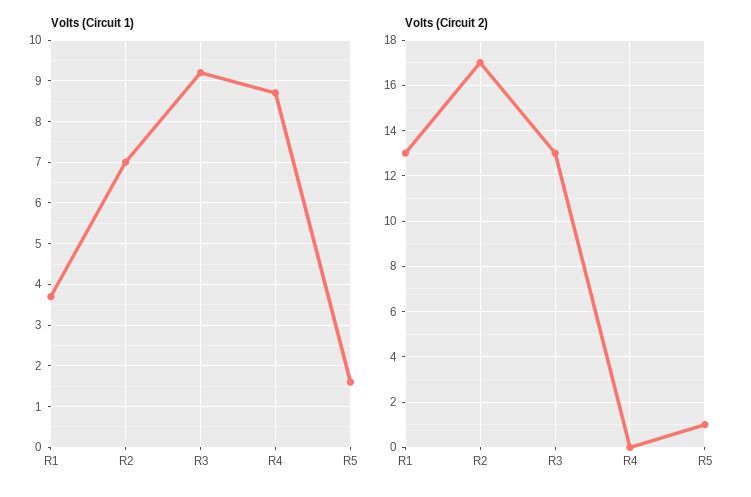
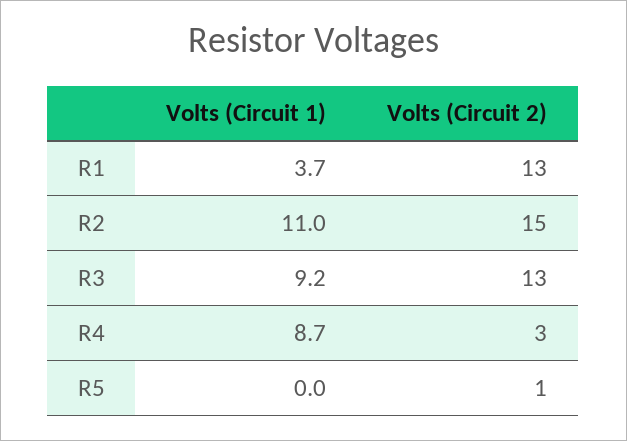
  {
    "Volts (Circuit 1)": {
      "R1": 3.7,
-     "R2": 7,
+     "R2": 11,
      "R3": 9.2,
      "R4": 8.7,
-     "R5": 1.5
+     "R5": 0
    },
    "Volts (Circuit 2)": {
      "R1": 13,
-     "R2": 17,
+     "R2": 15,
      "R3": 13,
-     "R4": 0,
+     "R4": 3,
      "R5": 1
    }
  }

